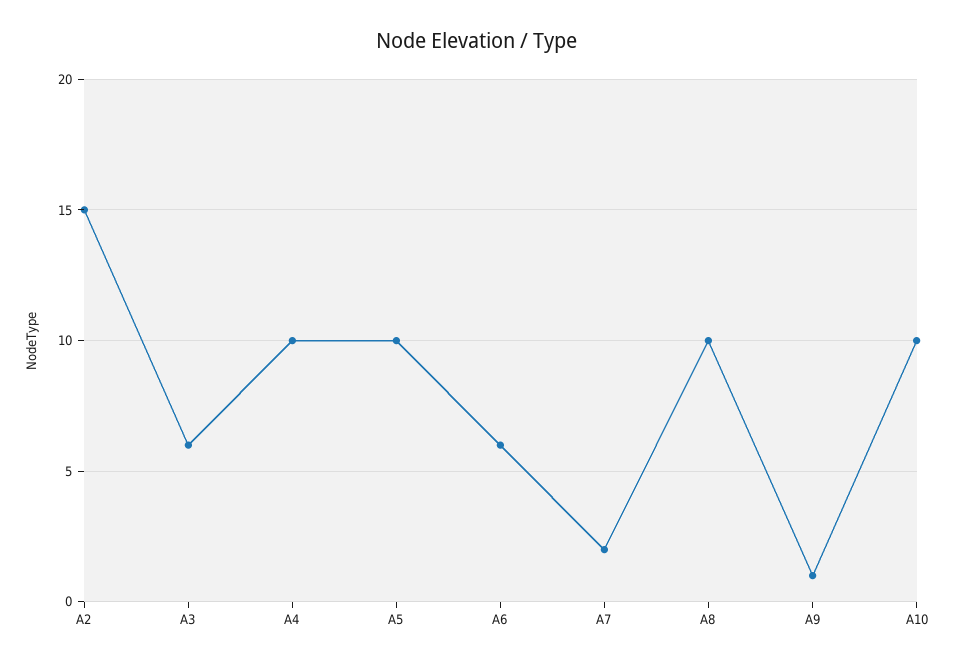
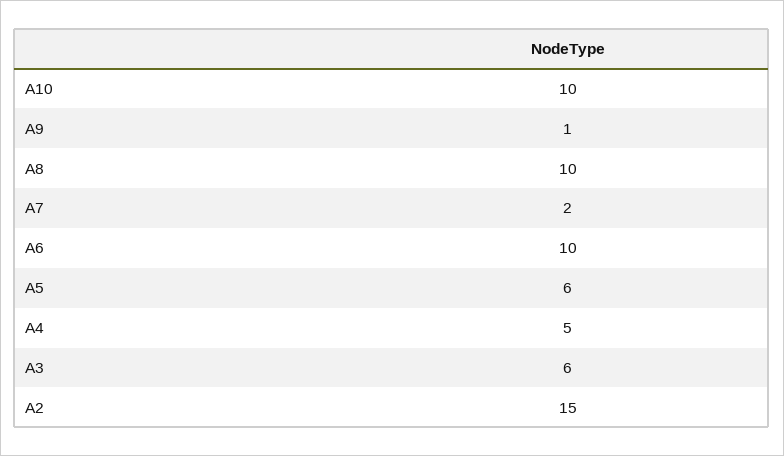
  {
    "A2": 15,
    "A3": 6,
-   "A4": 10,
+   "A4": 5,
-   "A5": 10,
+   "A5": 6,
-   "A6": 6,
+   "A6": 10,
    "A7": 2,
    "A8": 10,
    "A9": 1,
    "A10": 10
  }

